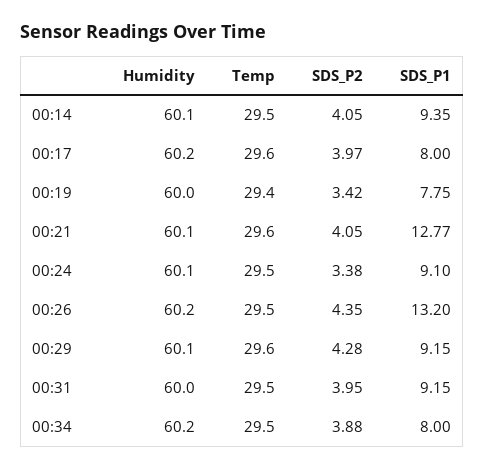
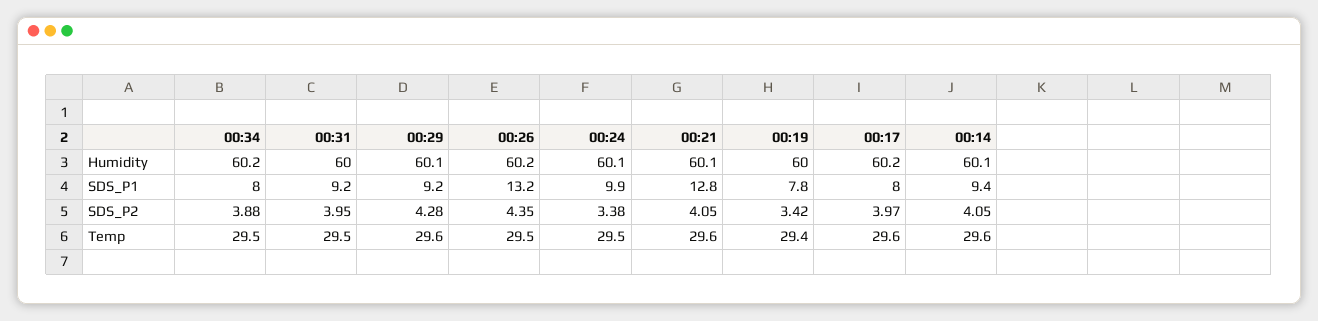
  {
    "Humidity": {
      "00:14": 60.1,
      "00:17": 60.2,
      "00:19": 60,
      "00:21": 60.1,
      "00:24": 60.1,
      "00:26": 60.2,
      "00:29": 60.1,
      "00:31": 60,
      "00:34": 60.2
    },
    "Temp": {
-     "00:14": 29.5,
+     "00:14": 29.6,
      "00:17": 29.6,
      "00:19": 29.4,
      "00:21": 29.6,
      "00:24": 29.5,
      "00:26": 29.5,
      "00:29": 29.6,
      "00:31": 29.5,
      "00:34": 29.5
    },
    "SDS_P2": {
      "00:14": 4.05,
      "00:17": 3.97,
      "00:19": 3.42,
      "00:21": 4.05,
      "00:24": 3.38,
      "00:26": 4.35,
      "00:29": 4.28,
      "00:31": 3.95,
      "00:34": 3.88
    },
    "SDS_P1": {
      "00:14": 9.35,
      "00:17": 8,
      "00:19": 7.75,
      "00:21": 12.77,
-     "00:24": 9.1,
+     "00:24": 9.9,
      "00:26": 13.2,
      "00:29": 9.15,
      "00:31": 9.15,
      "00:34": 8
    }
  }

